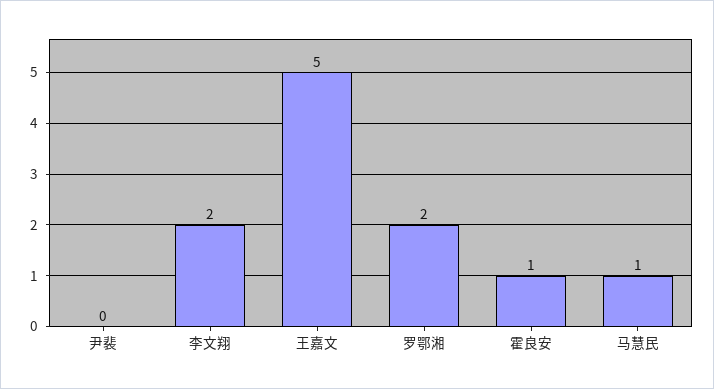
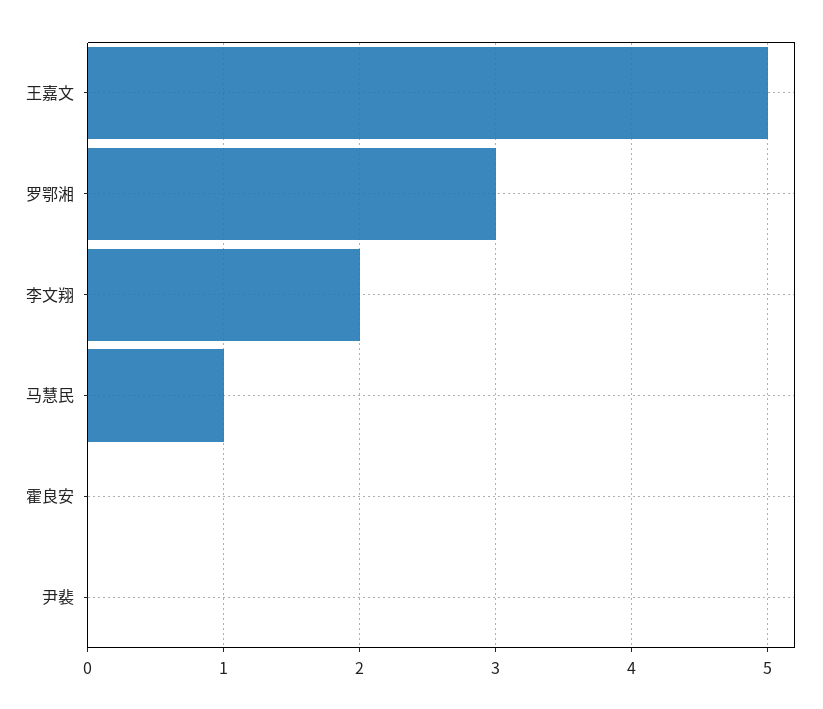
  {
    "尹裴": 0,
    "李文翔": 2,
    "王嘉文": 5,
-   "罗鄂湘": 2,
+   "罗鄂湘": 3,
-   "霍良安": 1,
+   "霍良安": 0,
    "马慧民": 1
  }

